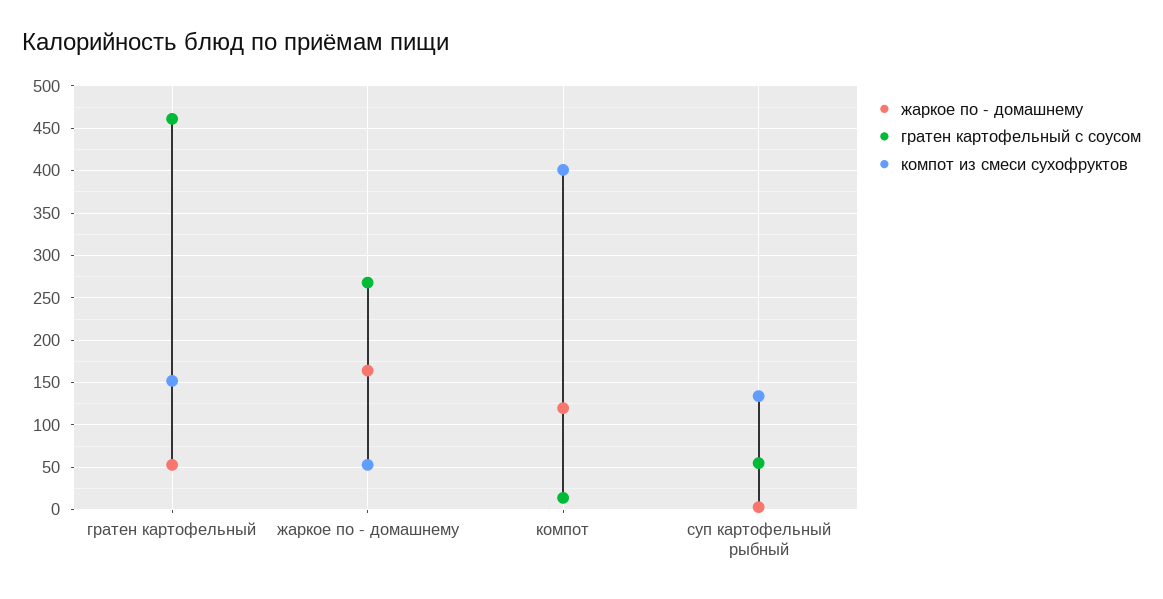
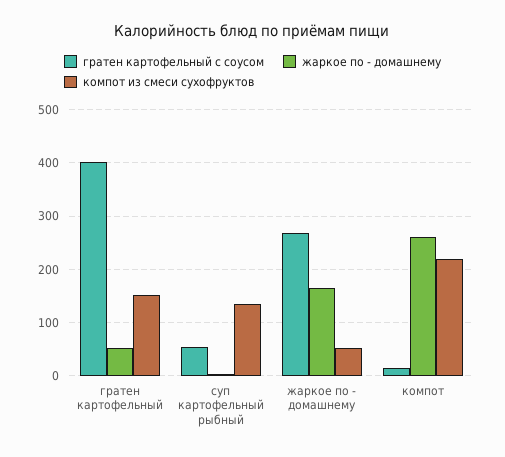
  {
    "жаркое по - домашнему": {
      "гратен картофельный": 50,
      "жаркое по - домашнему": 160,
-     "компот": 120,
+     "компот": 260,
      "суп картофельный рыбный": 0
    },
    "гратен картофельный с соусом": {
-     "гратен картофельный": 460,
+     "гратен картофельный": 400,
      "жаркое по - домашнему": 270,
      "компот": 10,
      "суп картофельный рыбный": 60
    },
    "компот из смеси сухофруктов": {
      "гратен картофельный": 150,
      "жаркое по - домашнему": 50,
-     "компот": 400,
+     "компот": 220,
      "суп картофельный рыбный": 130
    }
  }

